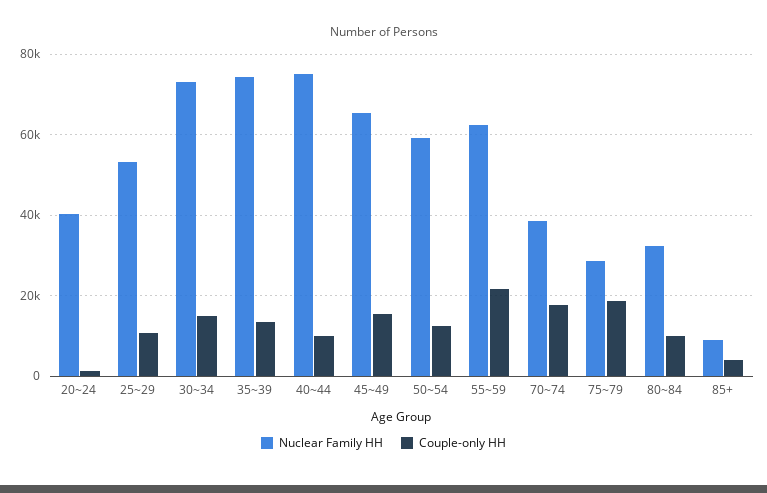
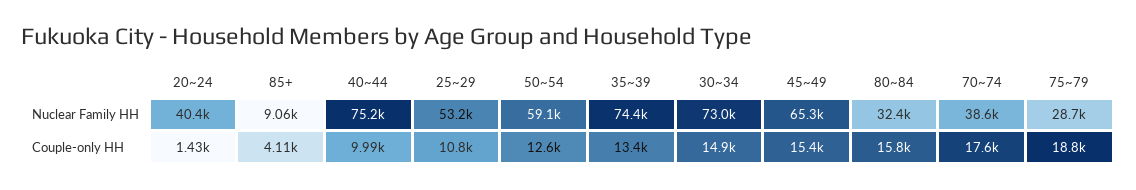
  {
    "Nuclear Family HH": {
      "20~24": 40400,
      "25~29": 53200,
      "30~34": 73000,
      "35~39": 74400,
      "40~44": 75200,
      "45~49": 65300,
      "50~54": 59100,
-     "55~59": 62000,
      "70~74": 38600,
      "75~79": 28700,
      "80~84": 32400,
      "85+": 9060
    },
    "Couple-only HH": {
      "20~24": 1430,
      "25~29": 10800,
      "30~34": 14900,
      "35~39": 13400,
      "40~44": 9990,
      "45~49": 15400,
      "50~54": 12600,
-     "55~59": 22000,
      "70~74": 17600,
      "75~79": 18800,
-     "80~84": 10000,
+     "80~84": 15800,
      "85+": 4110
    }
  }

